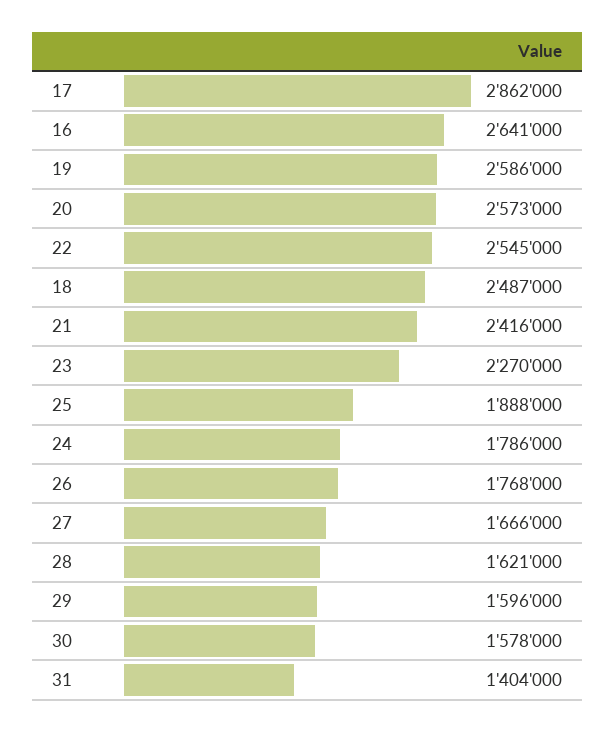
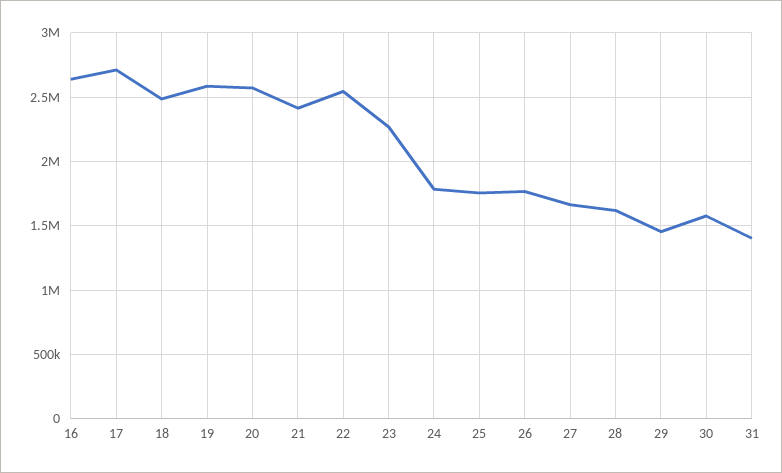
  {
-   "17": 2862000,
+   "17": 2700000,
    "16": 2641000,
    "19": 2586000,
    "20": 2573000,
    "22": 2545000,
    "18": 2487000,
    "21": 2416000,
    "23": 2270000,
-   "25": 1888000,
+   "25": 1750000,
    "24": 1786000,
    "26": 1768000,
    "27": 1666000,
    "28": 1621000,
-   "29": 1596000,
+   "29": 1450000,
    "30": 1578000,
    "31": 1404000
  }

